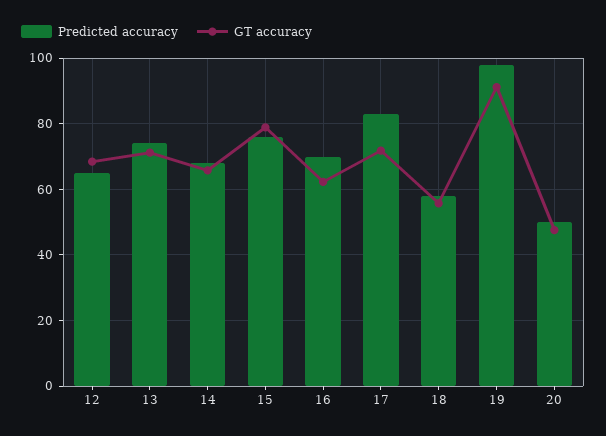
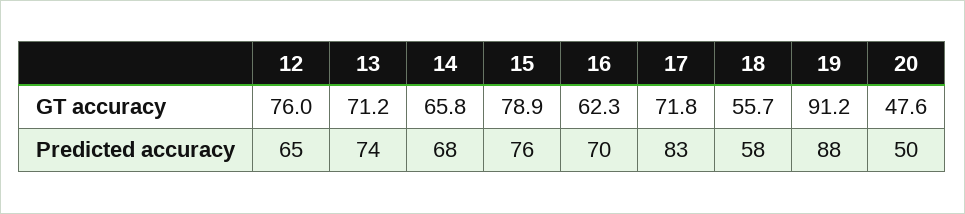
  {
    "Predicted accuracy": {
      "12": 65,
      "13": 74,
      "14": 68,
      "15": 76,
      "16": 70,
      "17": 83,
      "18": 58,
-     "19": 98,
+     "19": 88,
      "20": 50
    },
    "GT accuracy": {
-     "12": 68,
+     "12": 76,
      "13": 71.2,
      "14": 65.8,
      "15": 78.9,
      "16": 62.3,
      "17": 71.8,
      "18": 55.7,
      "19": 91.2,
      "20": 47.6
    }
  }

